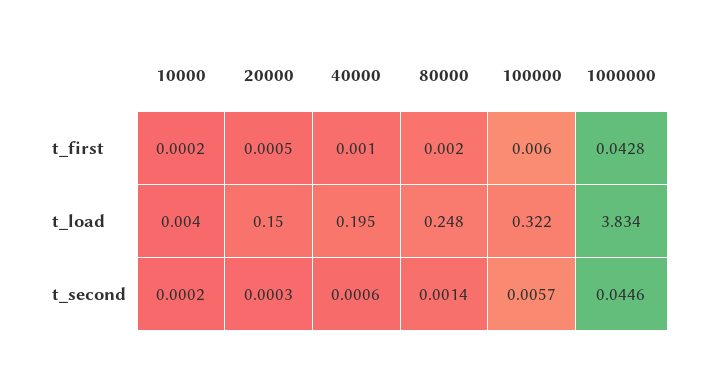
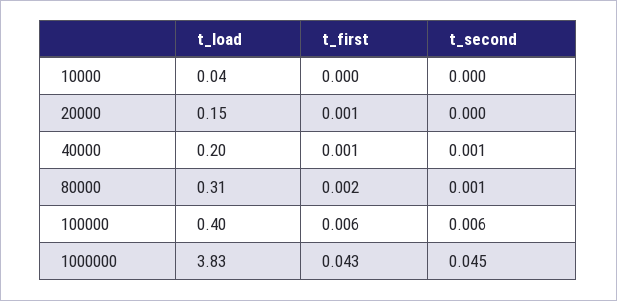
  {
    "10000": {
      "t_first": 0.0002,
-     "t_load": 0.004,
+     "t_load": 0.04,
      "t_second": 0.0002
    },
    "20000": {
      "t_first": 0.0005,
      "t_load": 0.15,
      "t_second": 0.0003
    },
    "40000": {
      "t_first": 0.001,
      "t_load": 0.195,
      "t_second": 0.0006
    },
    "80000": {
      "t_first": 0.002,
-     "t_load": 0.248,
+     "t_load": 0.31,
      "t_second": 0.0014
    },
    "100000": {
      "t_first": 0.006,
-     "t_load": 0.322,
+     "t_load": 0.4,
      "t_second": 0.0057
    },
    "1000000": {
      "t_first": 0.0428,
      "t_load": 3.834,
      "t_second": 0.0446
    }
  }

